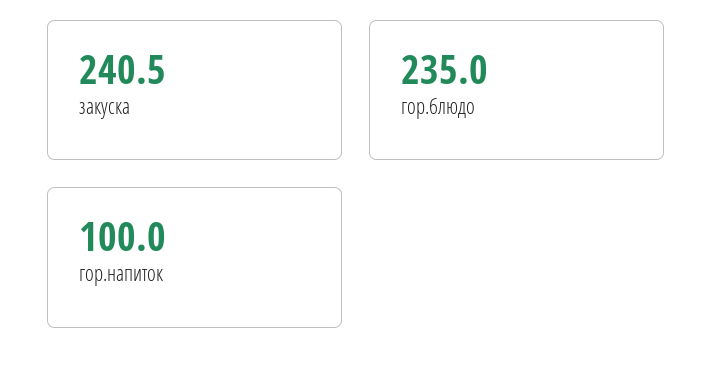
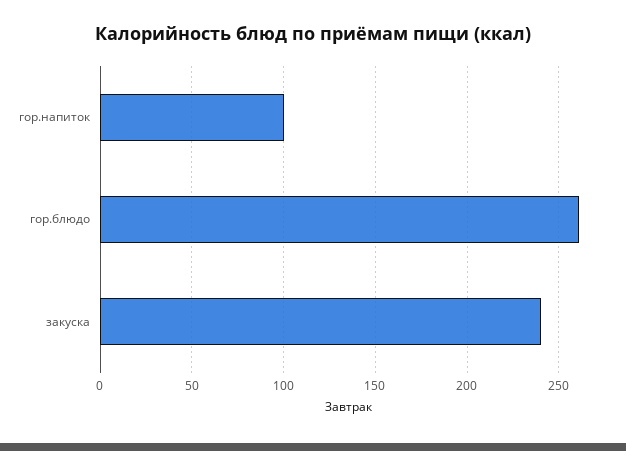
  {
    "закуска": 240.5,
-   "гор.блюдо": 235,
+   "гор.блюдо": 260,
    "гор.напиток": 100
  }

